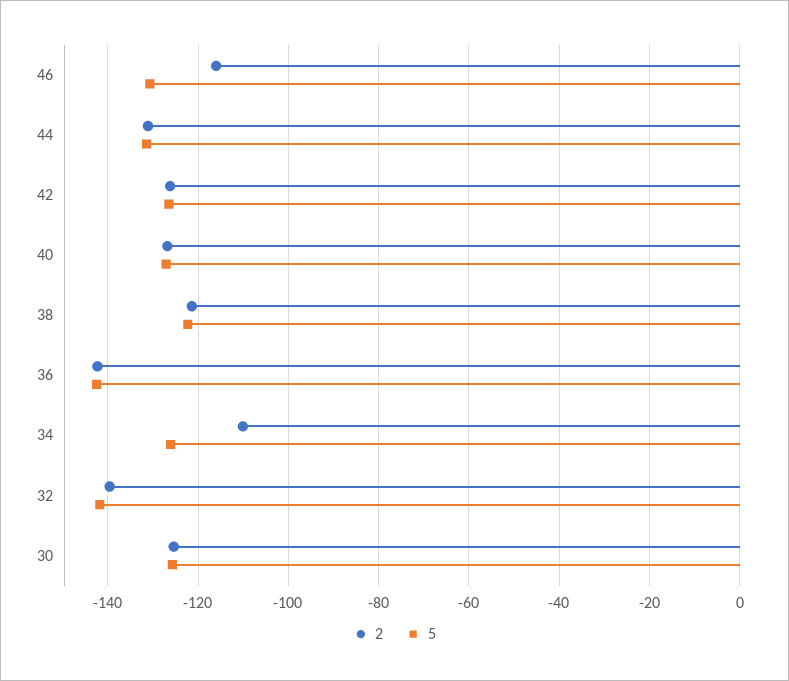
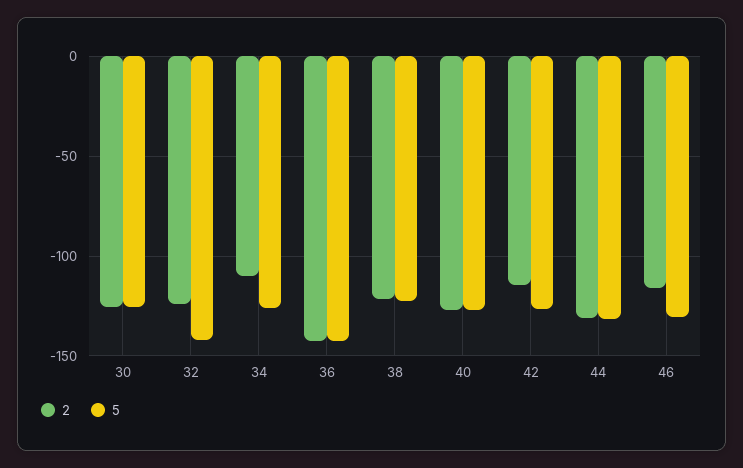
  {
    "2": {
      "46": -116,
      "44": -132,
-     "42": -126,
+     "42": -115,
      "40": -126,
      "38": -122,
      "36": -142,
      "34": -110,
-     "32": -140,
+     "32": -125,
      "30": -126
    },
    "5": {
      "46": -130,
      "44": -132,
      "42": -126,
      "40": -128,
      "38": -122,
      "36": -142,
      "34": -126,
      "32": -142,
      "30": -126
    }
  }

